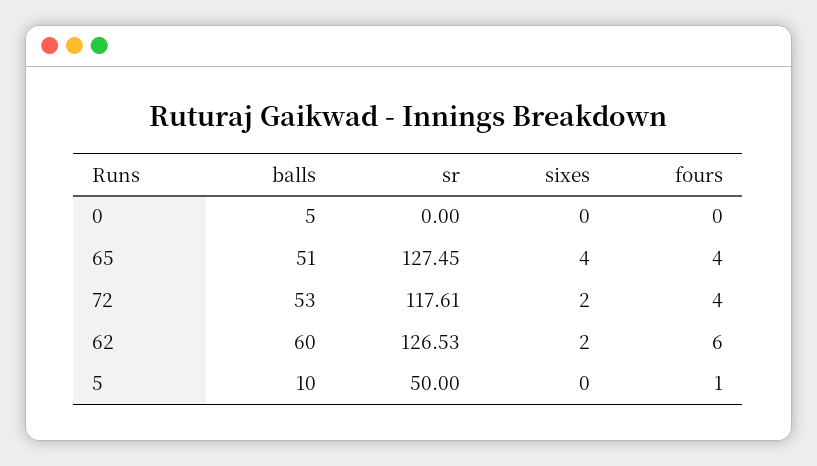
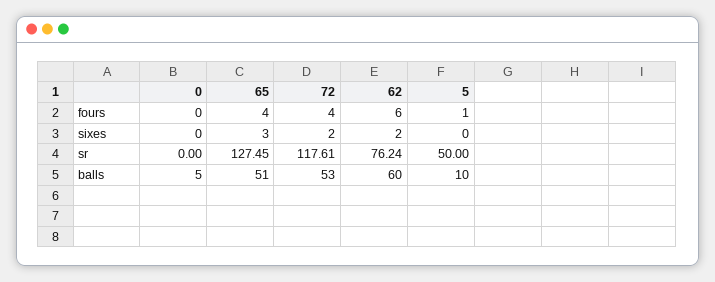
  {
    "balls": {
      "0": 5,
      "65": 51,
      "72": 53,
      "62": 60,
      "5": 10
    },
    "sr": {
      "0": 0,
      "65": 127.45,
      "72": 117.61,
-     "62": 126.53,
+     "62": 76.24,
      "5": 50
    },
    "sixes": {
      "0": 0,
-     "65": 4,
+     "65": 3,
      "72": 2,
      "62": 2,
      "5": 0
    },
    "fours": {
      "0": 0,
      "65": 4,
      "72": 4,
      "62": 6,
      "5": 1
    }
  }

